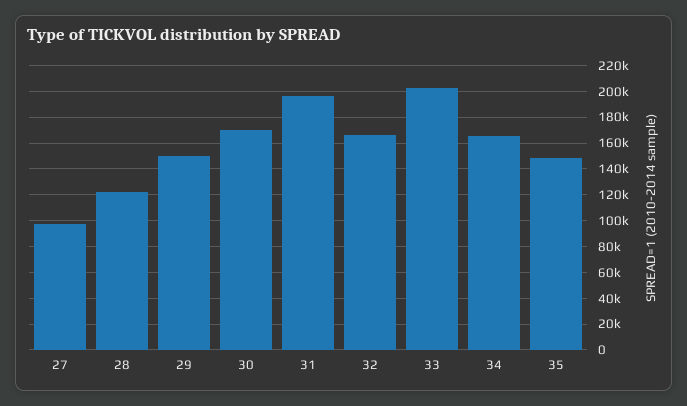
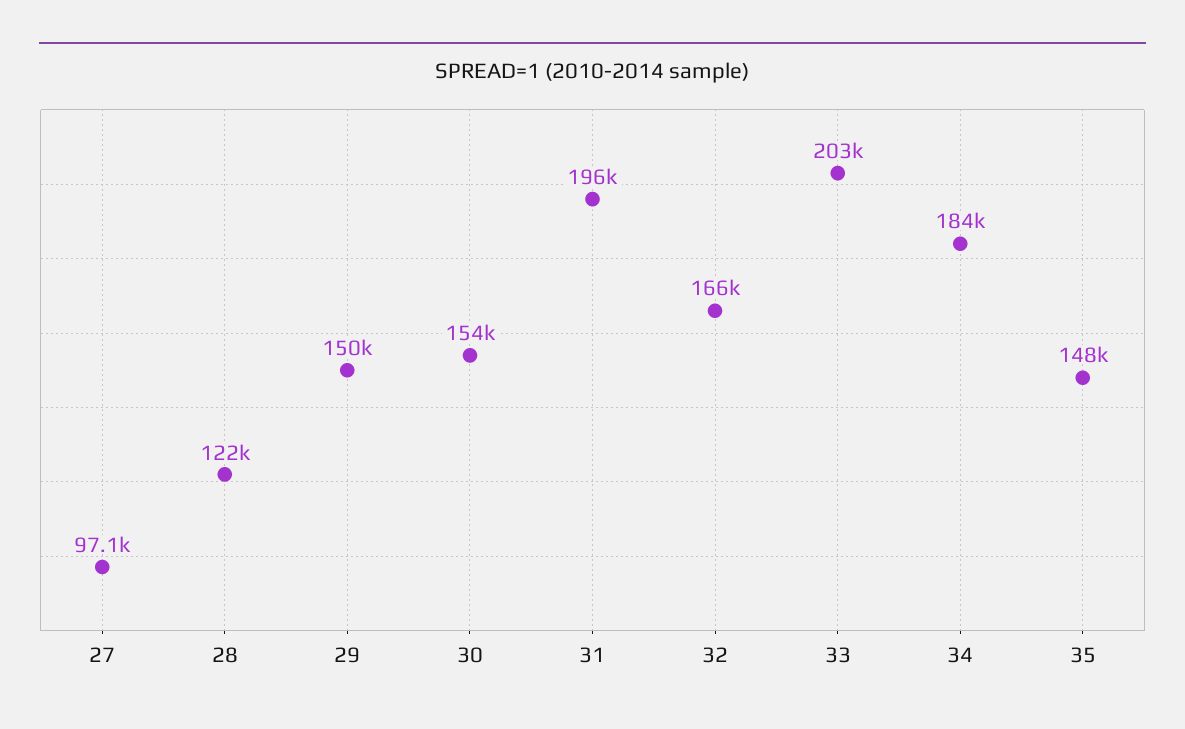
  {
    "27": 97100,
    "28": 122000,
    "29": 150000,
-   "30": 170000,
+   "30": 154000,
    "31": 196000,
    "32": 166000,
    "33": 203000,
-   "34": 165000,
+   "34": 184000,
    "35": 148000
  }

